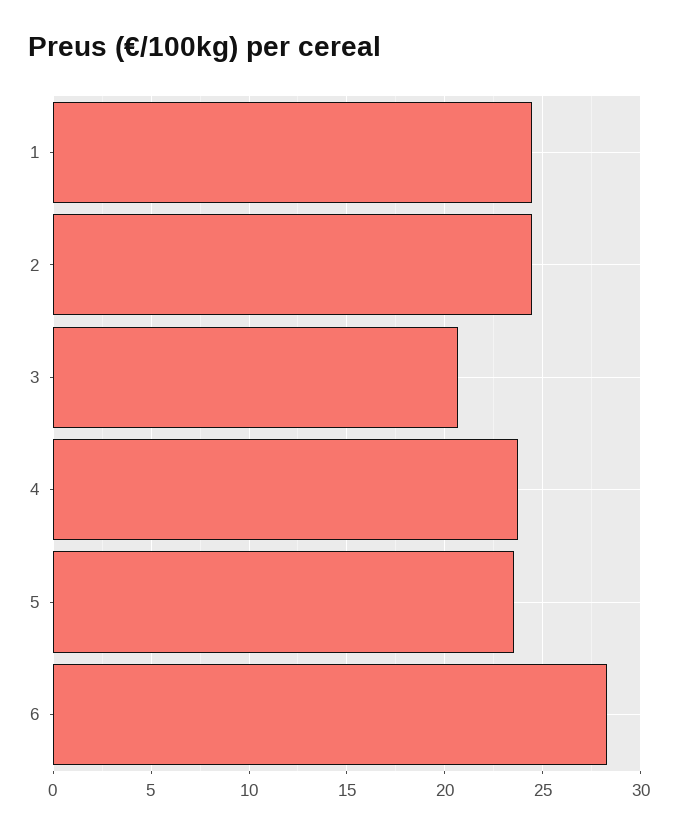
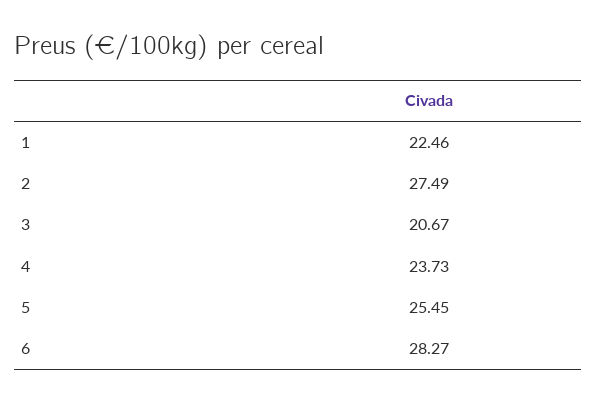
  {
-   "1": 24.5,
+   "1": 22.46,
-   "2": 24.5,
+   "2": 27.49,
    "3": 20.67,
    "4": 23.73,
-   "5": 23.5,
+   "5": 25.45,
    "6": 28.27
  }

